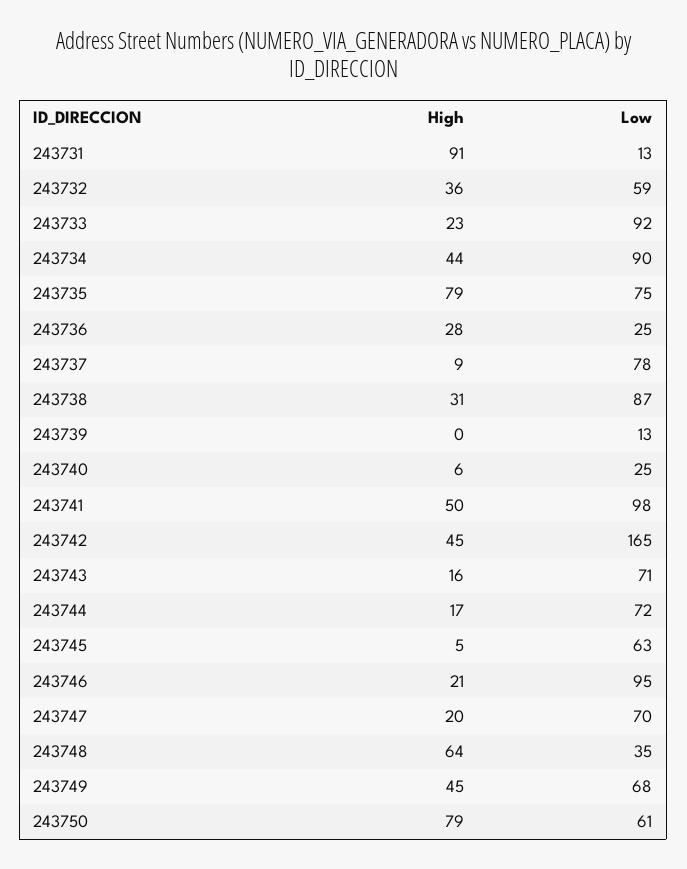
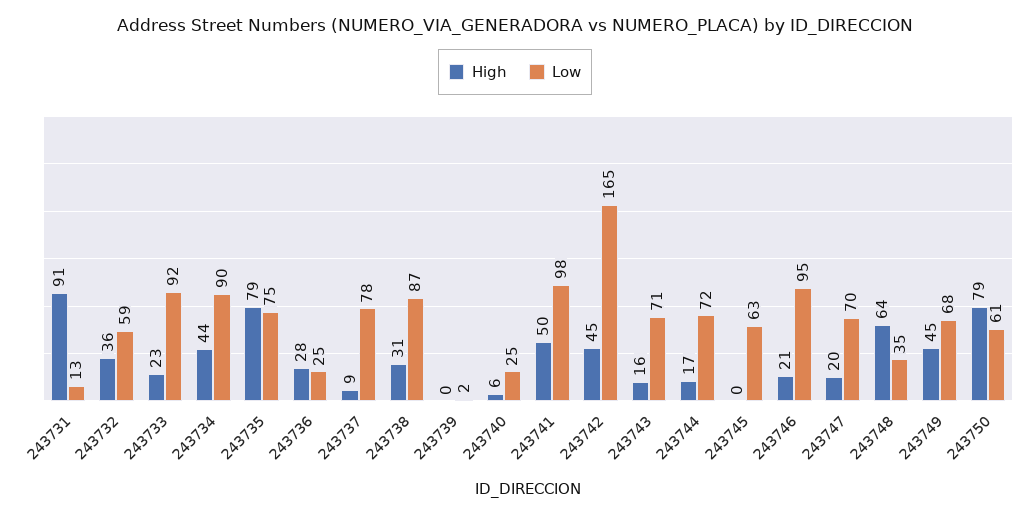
  {
    "High": {
      "243731": 91,
      "243732": 36,
      "243733": 23,
      "243734": 44,
      "243735": 79,
      "243736": 28,
      "243737": 9,
      "243738": 31,
      "243739": 0,
      "243740": 6,
      "243741": 50,
      "243742": 45,
      "243743": 16,
      "243744": 17,
-     "243745": 5,
+     "243745": 0,
      "243746": 21,
      "243747": 20,
      "243748": 64,
      "243749": 45,
      "243750": 79
    },
    "Low": {
      "243731": 13,
      "243732": 59,
      "243733": 92,
      "243734": 90,
      "243735": 75,
      "243736": 25,
      "243737": 78,
      "243738": 87,
-     "243739": 13,
+     "243739": 2,
      "243740": 25,
      "243741": 98,
      "243742": 165,
      "243743": 71,
      "243744": 72,
      "243745": 63,
      "243746": 95,
      "243747": 70,
      "243748": 35,
      "243749": 68,
      "243750": 61
    }
  }

